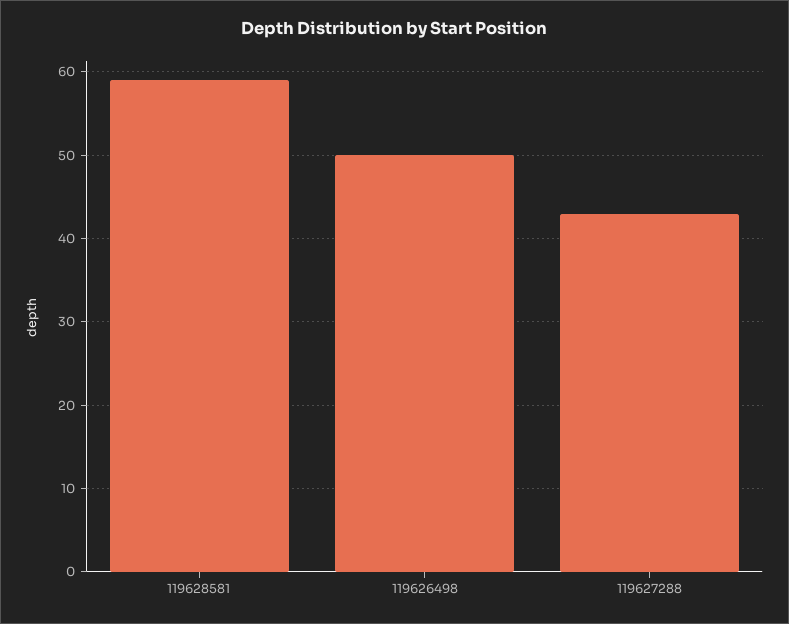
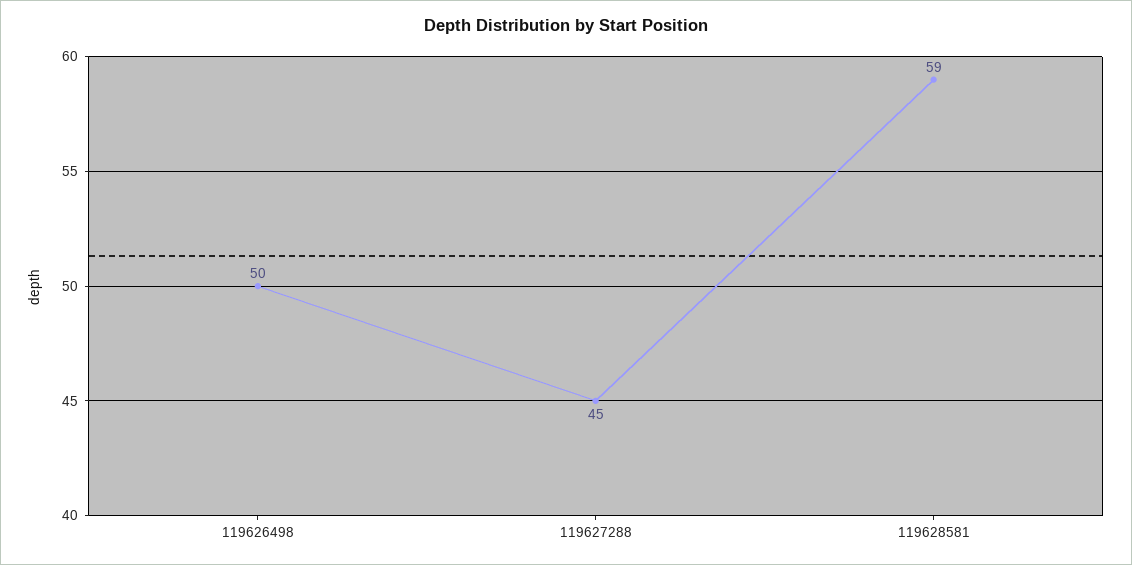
  {
    "119628581": 59,
    "119626498": 50,
-   "119627288": 43
+   "119627288": 45
  }

